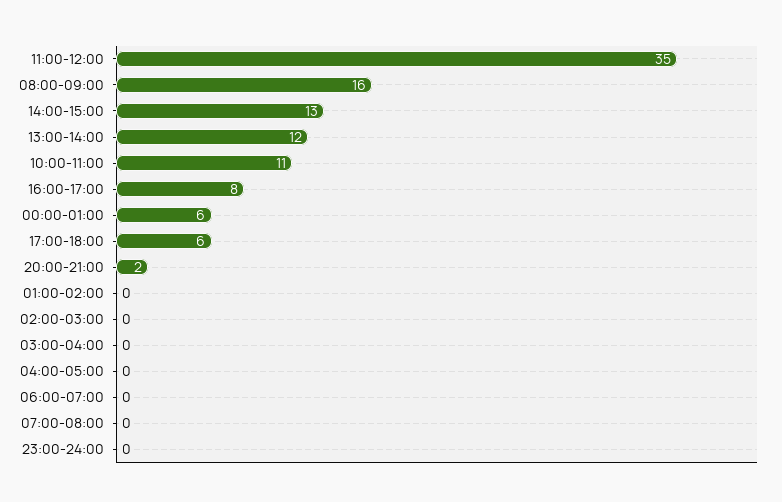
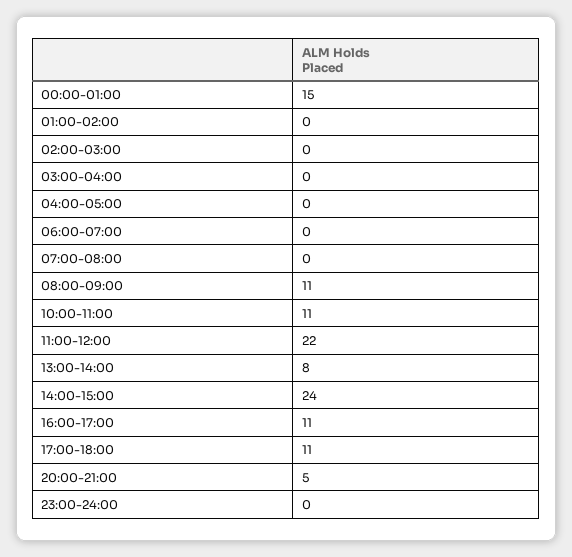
  {
-   "11:00-12:00": 35,
+   "11:00-12:00": 22,
-   "08:00-09:00": 16,
+   "08:00-09:00": 11,
-   "14:00-15:00": 13,
+   "14:00-15:00": 24,
-   "13:00-14:00": 12,
+   "13:00-14:00": 8,
    "10:00-11:00": 11,
-   "16:00-17:00": 8,
+   "16:00-17:00": 11,
-   "00:00-01:00": 6,
+   "00:00-01:00": 15,
-   "17:00-18:00": 6,
+   "17:00-18:00": 11,
-   "20:00-21:00": 2,
+   "20:00-21:00": 5,
    "01:00-02:00": 0,
    "02:00-03:00": 0,
    "03:00-04:00": 0,
    "04:00-05:00": 0,
    "06:00-07:00": 0,
    "07:00-08:00": 0,
    "23:00-24:00": 0
  }

